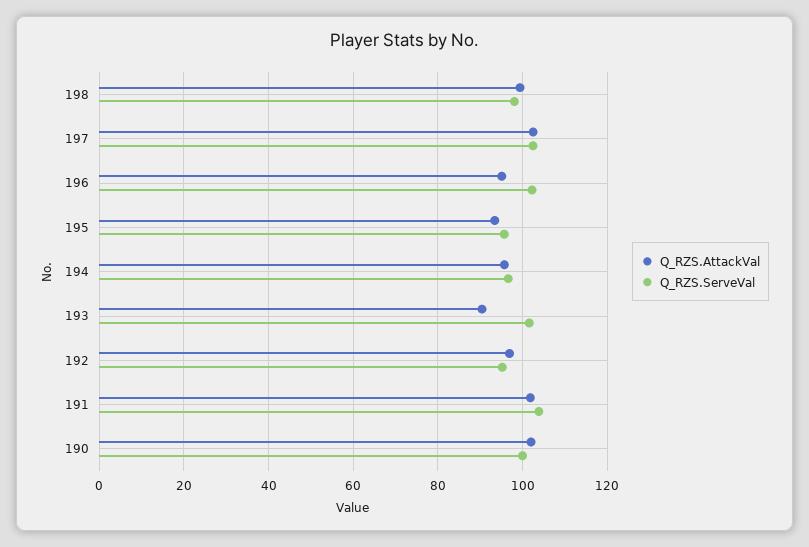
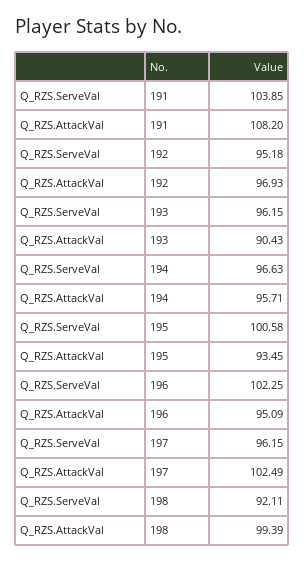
  {
    "Q_RZS.AttackVal": {
      "198": 99.39,
      "197": 102.49,
      "196": 95.09,
      "195": 93.45,
      "194": 95.71,
      "193": 90.43,
      "192": 96.93,
-     "191": 102,
+     "191": 108.2
-     "190": 102
    },
    "Q_RZS.ServeVal": {
-     "198": 98,
+     "198": 92.11,
-     "197": 102,
+     "197": 96.15,
      "196": 102.25,
-     "195": 96,
+     "195": 100.58,
      "194": 96.63,
-     "193": 102,
+     "193": 96.15,
      "192": 95.18,
-     "191": 103.85,
+     "191": 103.85
-     "190": 100
    }
  }

